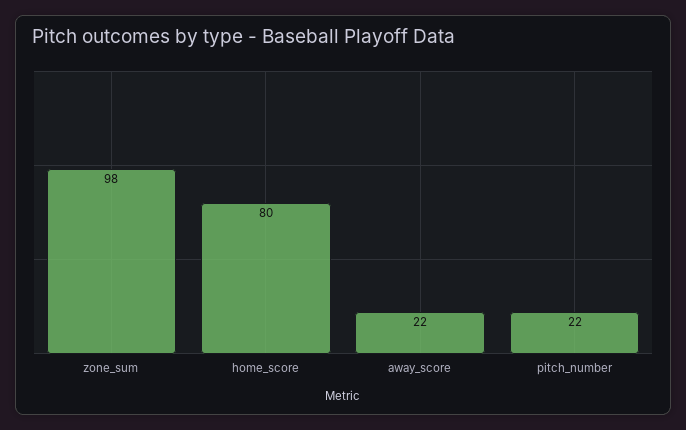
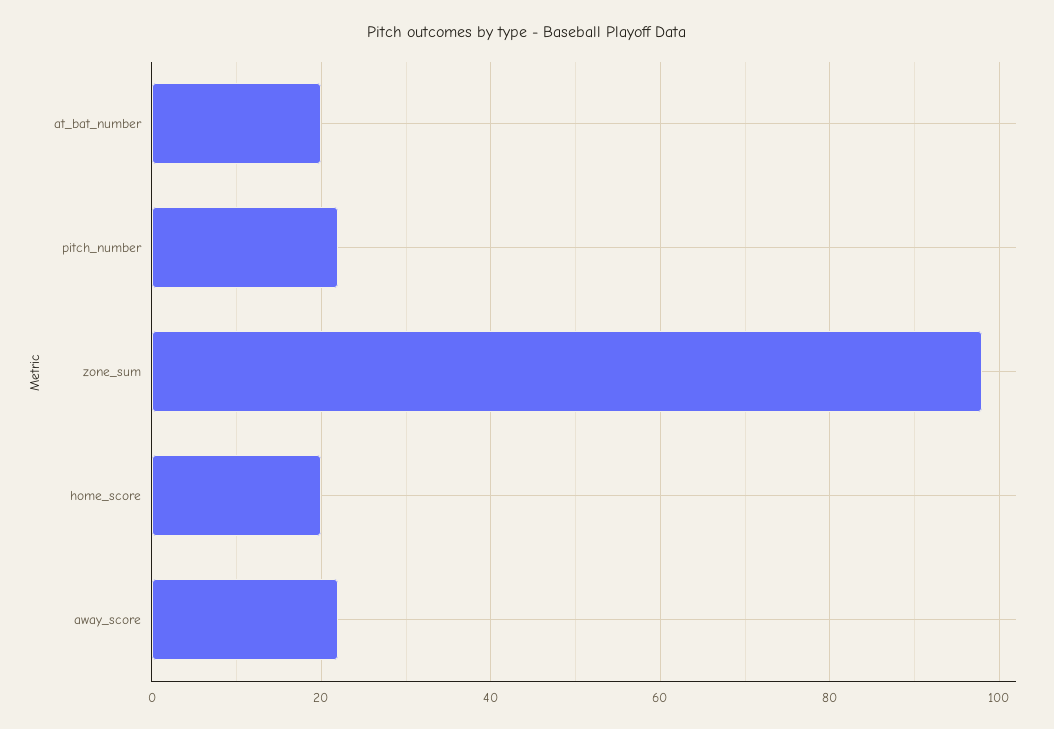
  {
    "zone_sum": 98,
-   "home_score": 80,
+   "home_score": 20,
    "away_score": 22,
-   "pitch_number": 22
+   "pitch_number": 22,
+   "at_bat_number": 20
  }

